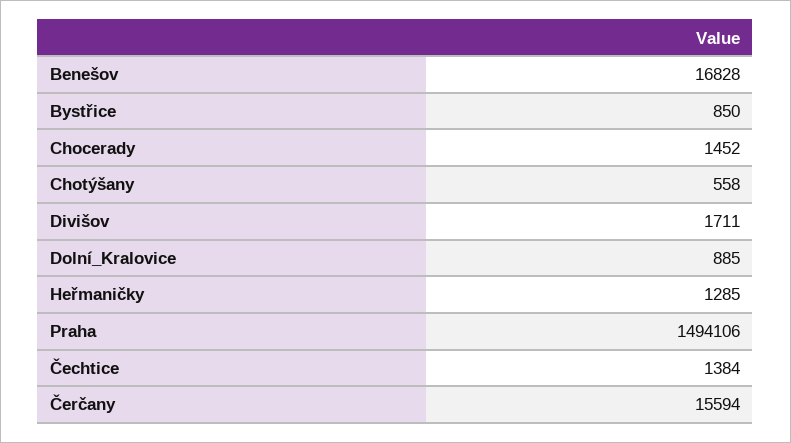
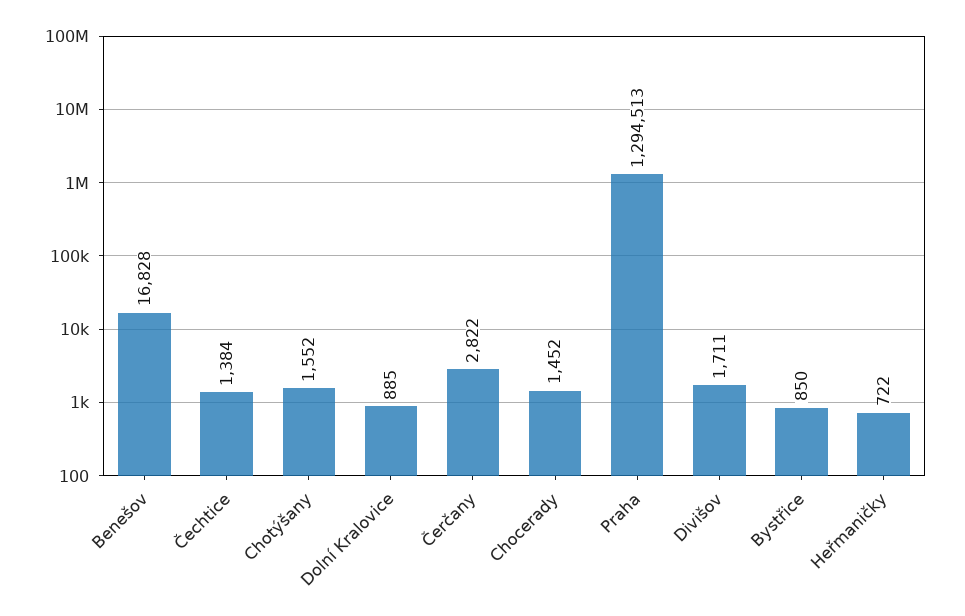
  {
    "Benešov": 16828,
    "Bystřice": 850,
    "Chocerady": 1452,
-   "Chotýšany": 558,
+   "Chotýšany": 1552,
    "Divišov": 1711,
    "Dolní_Kralovice": 885,
-   "Heřmaničky": 1285,
+   "Heřmaničky": 722,
-   "Praha": 1494106,
+   "Praha": 1294513,
    "Čechtice": 1384,
-   "Čerčany": 15594
+   "Čerčany": 2822
  }

